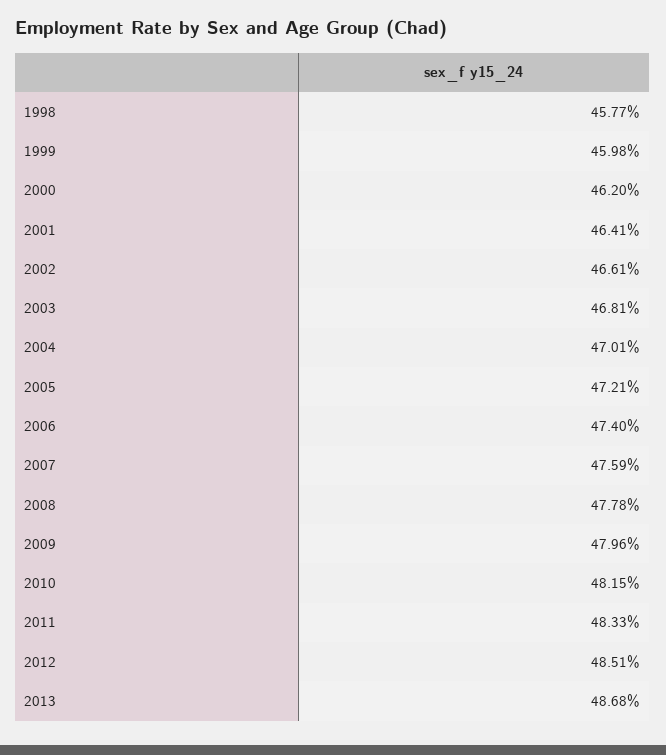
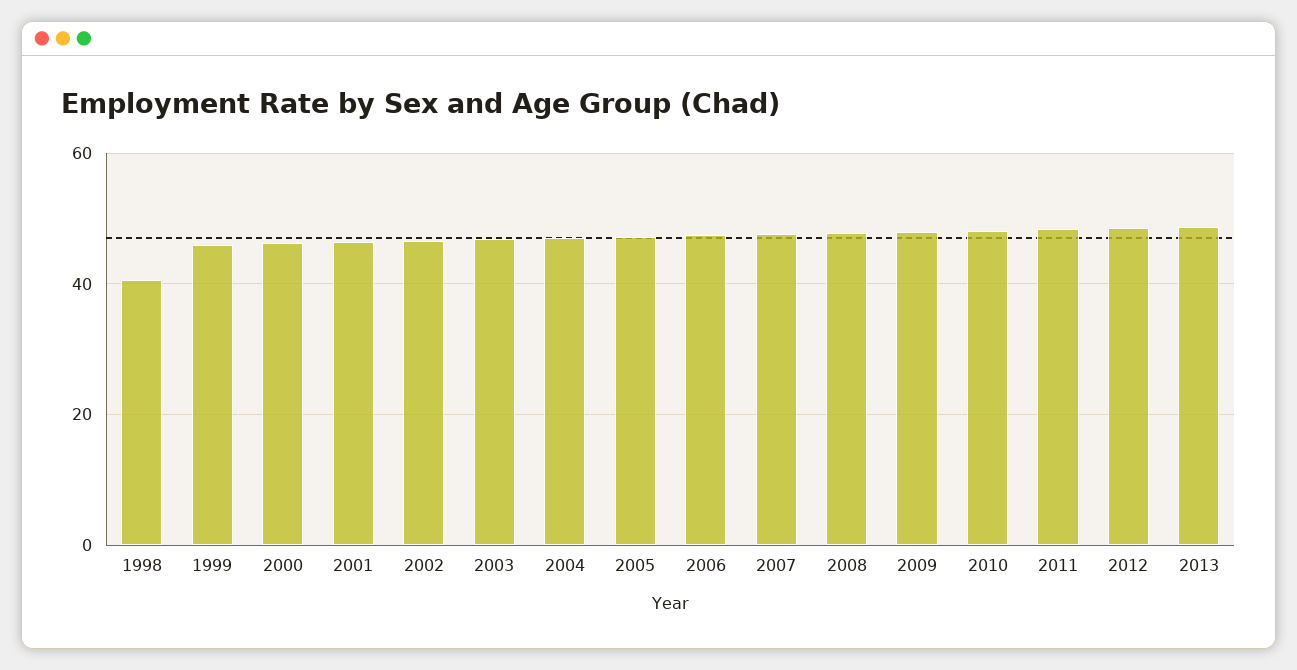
  {
-   "1998": 45.77,
+   "1998": 40,
    "1999": 45.98,
    "2000": 46.2,
    "2001": 46.41,
    "2002": 46.61,
    "2003": 46.81,
    "2004": 47.01,
    "2005": 47.21,
    "2006": 47.4,
    "2007": 47.59,
    "2008": 47.78,
    "2009": 47.96,
    "2010": 48.15,
    "2011": 48.33,
    "2012": 48.51,
    "2013": 48.68
  }

